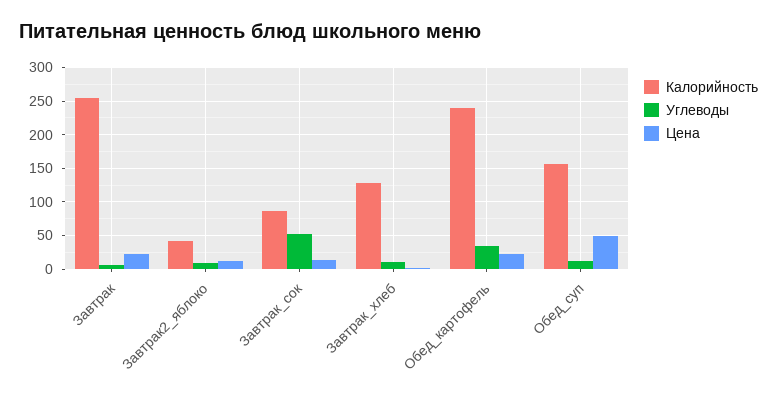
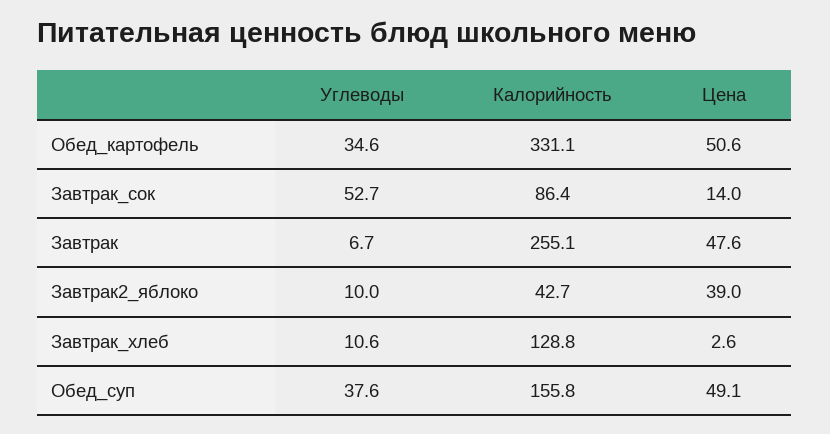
  {
    "Калорийность": {
      "Завтрак": 255.1,
      "Завтрак2_яблоко": 42.7,
      "Завтрак_сок": 86.4,
      "Завтрак_хлеб": 128.8,
-     "Обед_картофель": 240,
+     "Обед_картофель": 331.1,
      "Обед_суп": 155.8
    },
    "Углеводы": {
      "Завтрак": 6.7,
      "Завтрак2_яблоко": 10,
      "Завтрак_сок": 52.7,
      "Завтрак_хлеб": 10.6,
      "Обед_картофель": 34.6,
-     "Обед_суп": 10
+     "Обед_суп": 37.6
    },
    "Цена": {
-     "Завтрак": 20,
+     "Завтрак": 47.6,
-     "Завтрак2_яблоко": 10,
+     "Завтрак2_яблоко": 39,
      "Завтрак_сок": 14,
      "Завтрак_хлеб": 2.6,
-     "Обед_картофель": 20,
+     "Обед_картофель": 50.6,
      "Обед_суп": 49.1
    }
  }

